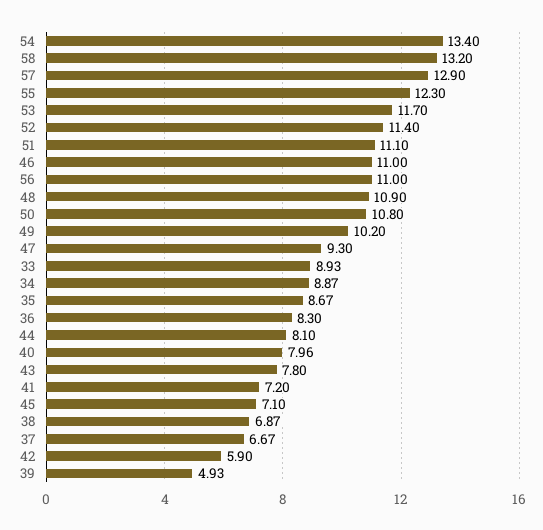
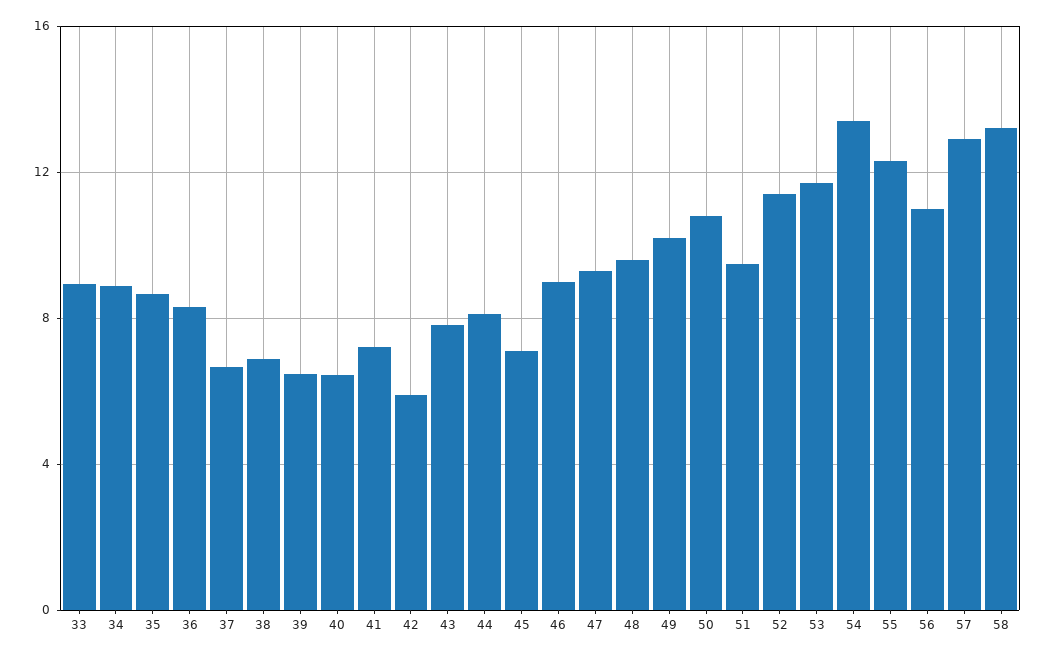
  {
    "54": 13.4,
    "58": 13.2,
    "57": 12.9,
    "55": 12.3,
    "53": 11.7,
    "52": 11.4,
-   "51": 11.1,
+   "51": 9.5,
-   "46": 11,
+   "46": 9,
    "56": 11,
-   "48": 10.9,
+   "48": 9.5,
    "50": 10.8,
    "49": 10.2,
    "47": 9.3,
    "33": 8.93,
    "34": 8.87,
    "35": 8.67,
    "36": 8.3,
    "44": 8.1,
-   "40": 7.96,
+   "40": 6.5,
    "43": 7.8,
    "41": 7.2,
    "45": 7.1,
    "38": 6.87,
    "37": 6.67,
    "42": 5.9,
-   "39": 4.93
+   "39": 6.5
  }

